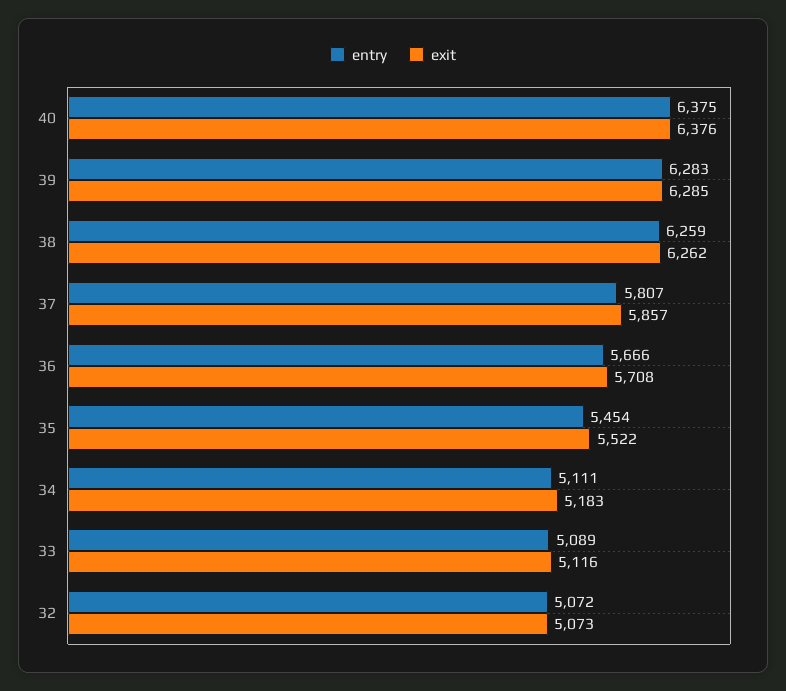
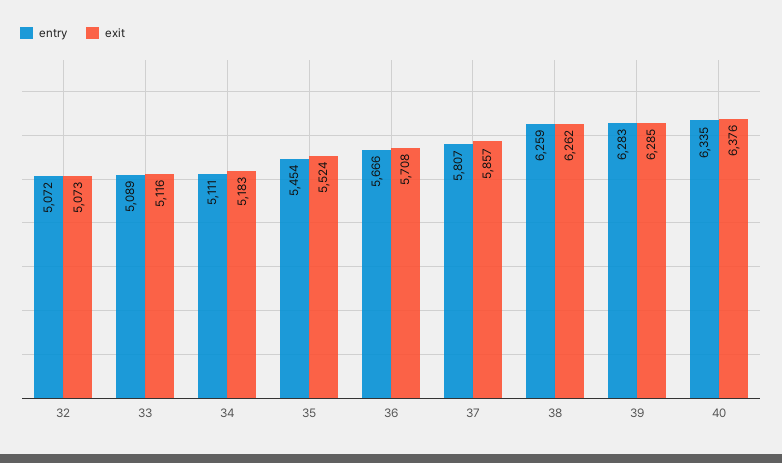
  {
    "entry": {
-     "40": 6375,
+     "40": 6335,
      "39": 6283,
      "38": 6259,
      "37": 5807,
      "36": 5666,
      "35": 5454,
      "34": 5111,
      "33": 5089,
      "32": 5072
    },
    "exit": {
      "40": 6376,
      "39": 6285,
      "38": 6262,
      "37": 5857,
      "36": 5708,
-     "35": 5522,
+     "35": 5524,
      "34": 5183,
      "33": 5116,
      "32": 5073
    }
  }

